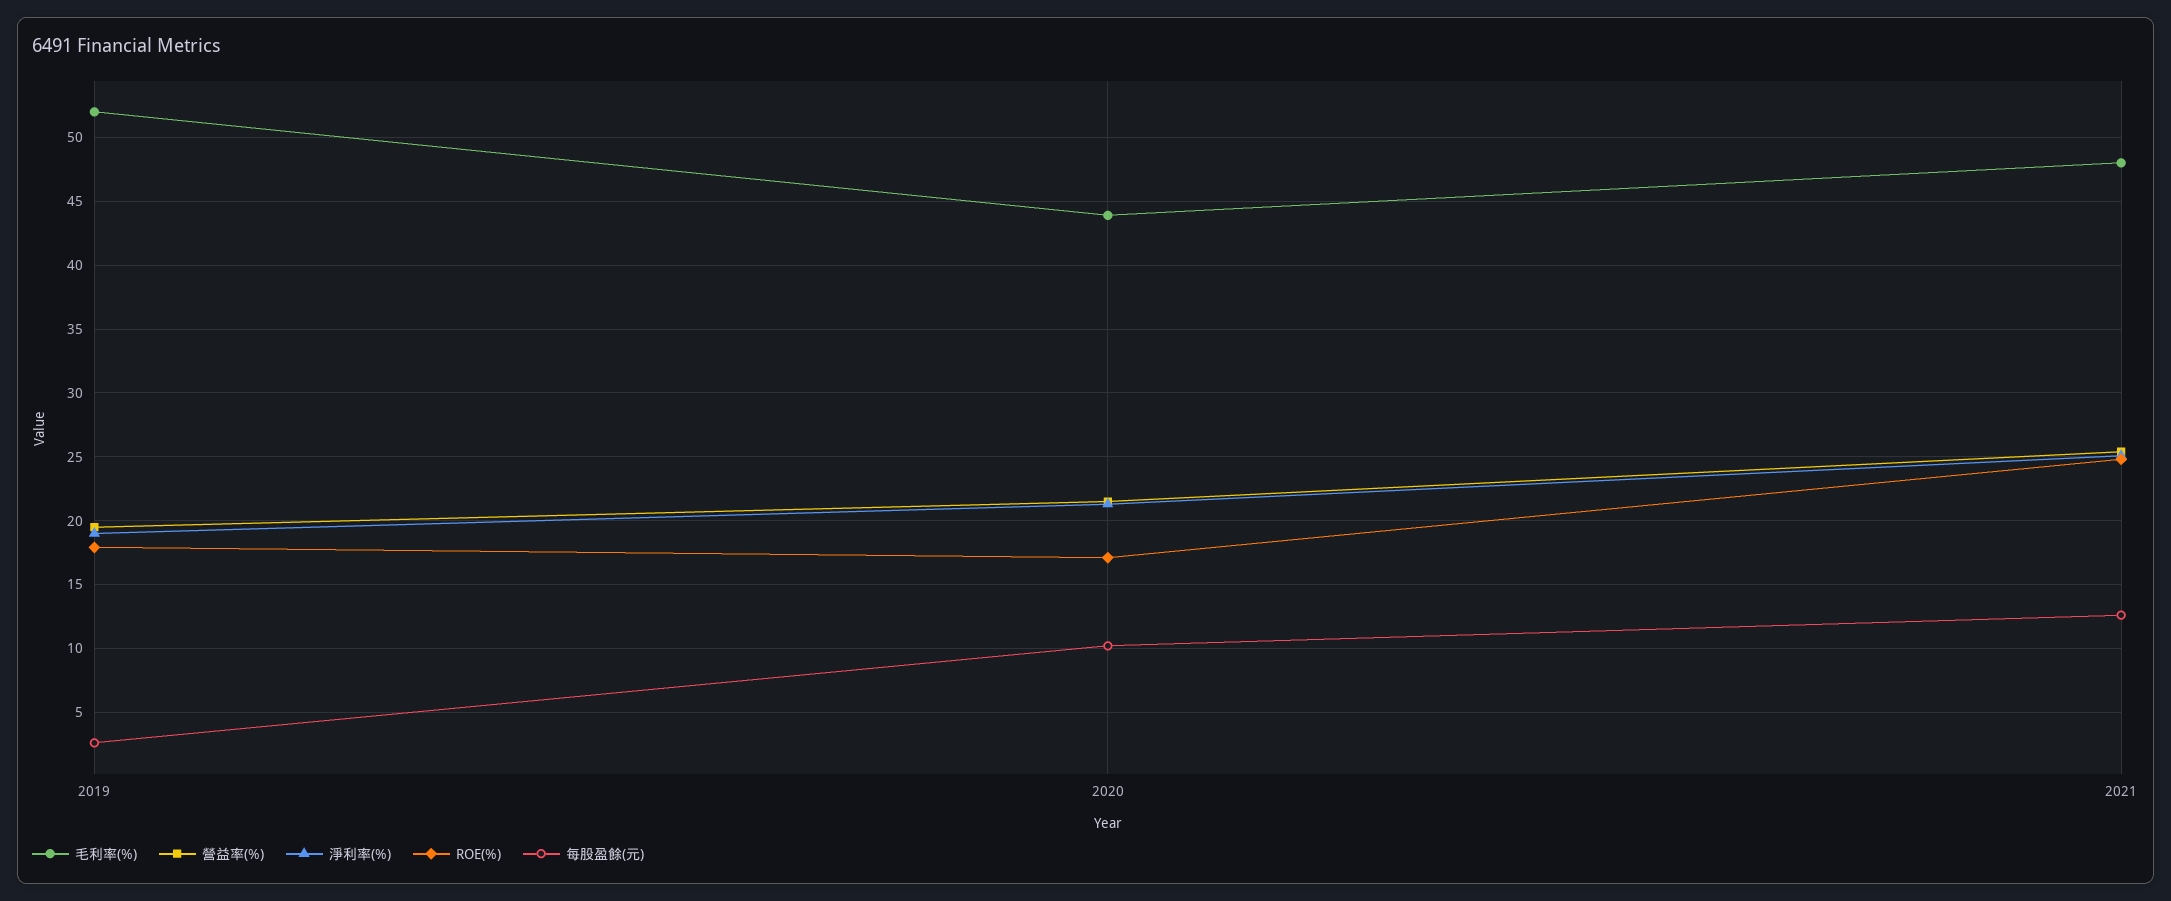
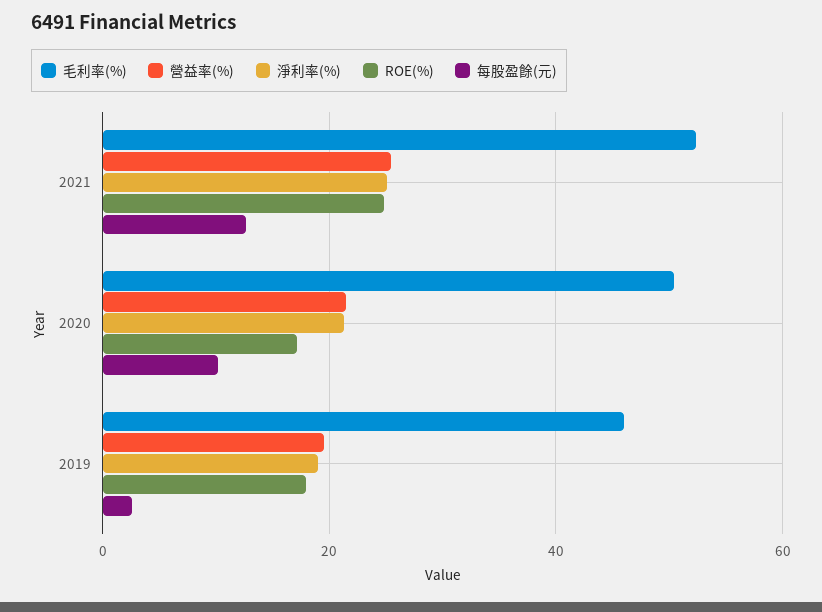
  {
    "毛利率(%)": {
-     "2019": 52,
+     "2019": 46,
-     "2020": 44,
+     "2020": 50,
-     "2021": 48
+     "2021": 52
    },
    "營益率(%)": {
      "2019": 19.5,
      "2020": 21.5,
      "2021": 25.5
    },
    "淨利率(%)": {
      "2019": 19,
      "2020": 21.5,
      "2021": 25
    },
    "ROE(%)": {
      "2019": 18,
      "2020": 17,
      "2021": 25
    },
    "每股盈餘(元)": {
      "2019": 2.5,
      "2020": 10,
      "2021": 12.5
    }
  }

